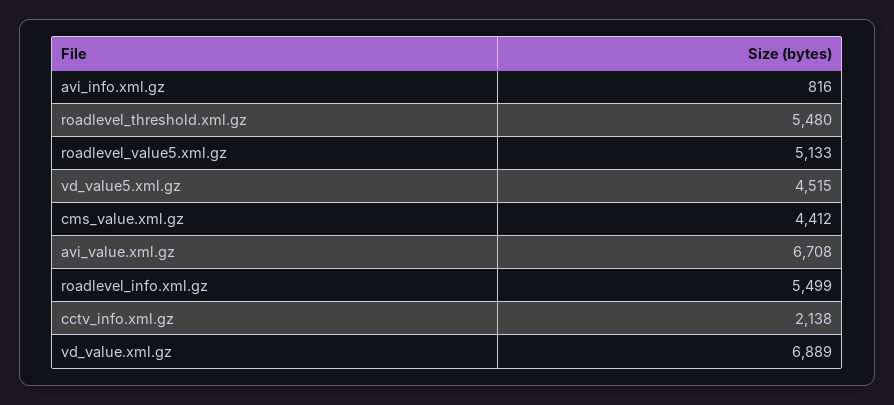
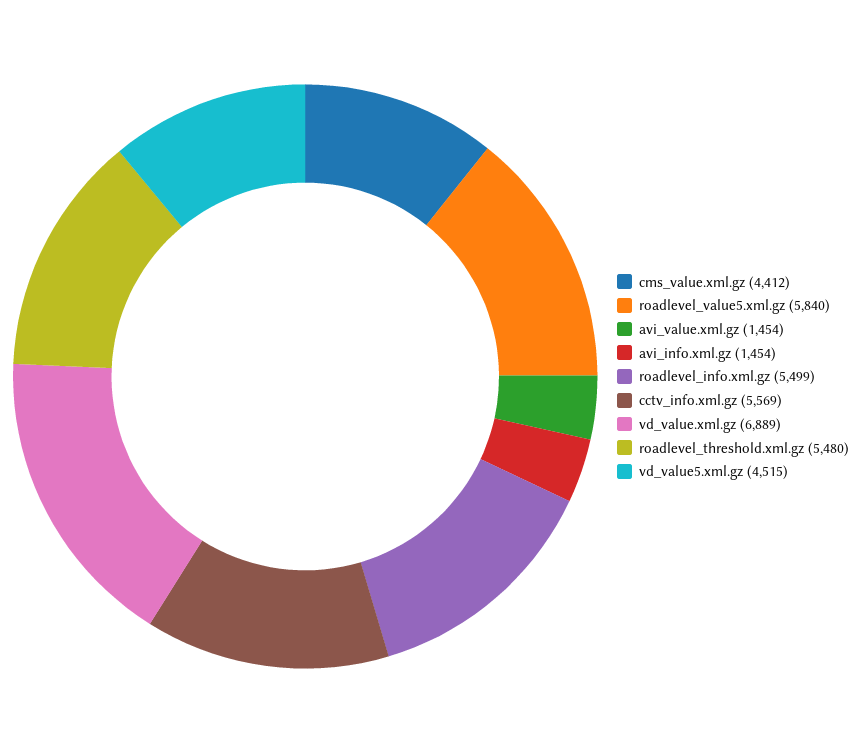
  {
-   "avi_info.xml.gz": 816,
+   "avi_info.xml.gz": 1454,
    "roadlevel_threshold.xml.gz": 5480,
-   "roadlevel_value5.xml.gz": 5133,
+   "roadlevel_value5.xml.gz": 5840,
    "vd_value5.xml.gz": 4515,
    "cms_value.xml.gz": 4412,
-   "avi_value.xml.gz": 6708,
+   "avi_value.xml.gz": 1454,
    "roadlevel_info.xml.gz": 5499,
-   "cctv_info.xml.gz": 2138,
+   "cctv_info.xml.gz": 5569,
    "vd_value.xml.gz": 6889
  }

